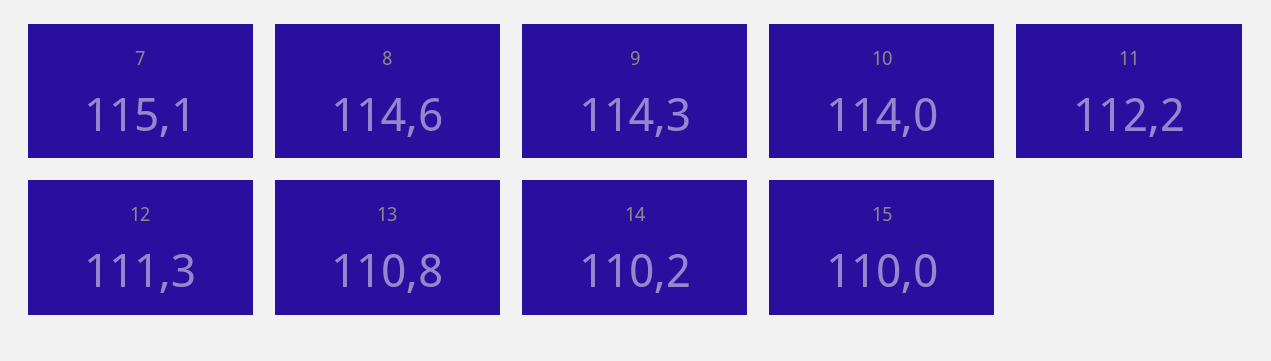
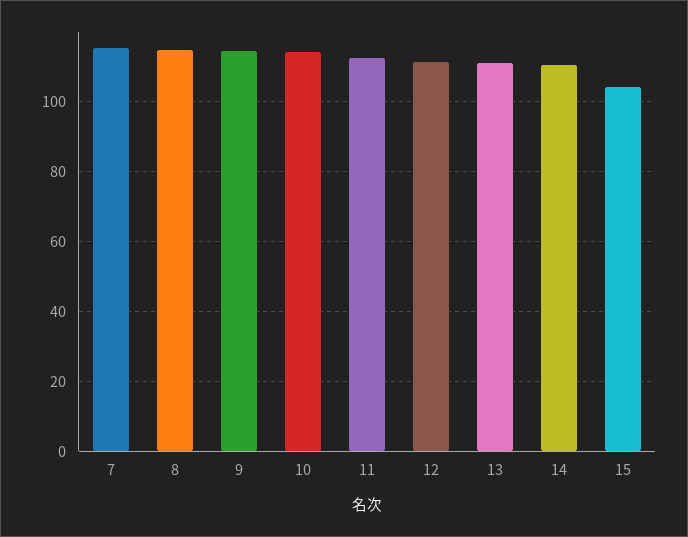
  {
    "7": 115.1,
    "8": 114.6,
    "9": 114.3,
    "10": 114,
    "11": 112.2,
    "12": 111.3,
    "13": 110.8,
    "14": 110.2,
-   "15": 110
+   "15": 104
  }

